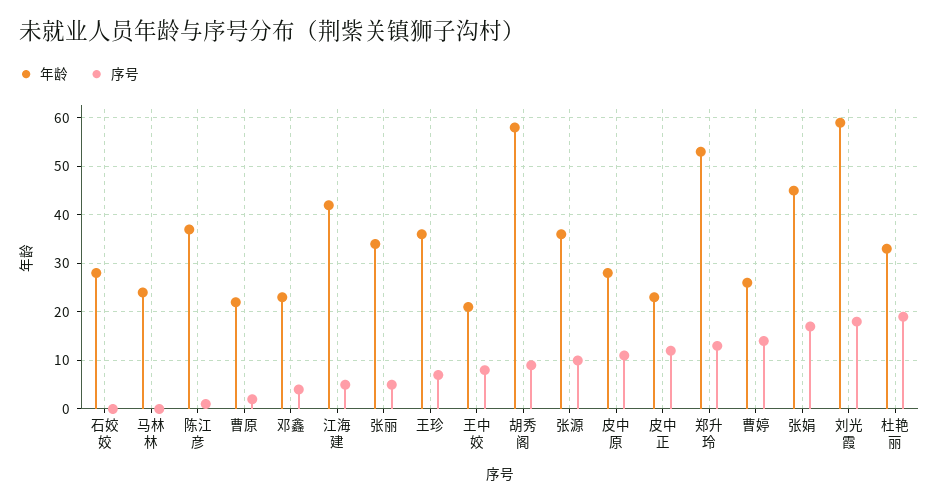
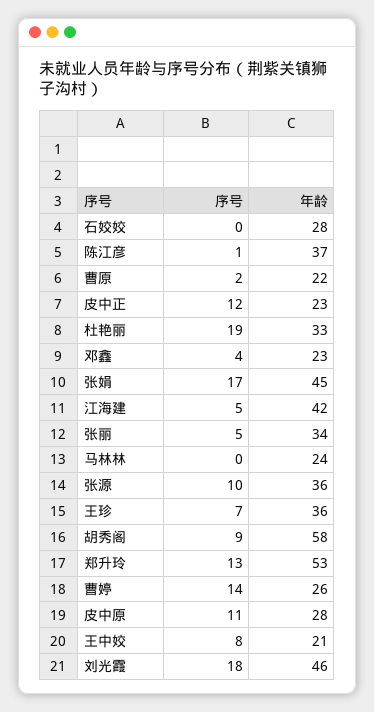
  {
    "年龄": {
      "石姣姣": 28,
      "马林林": 24,
      "陈江彦": 37,
      "曹原": 22,
      "邓鑫": 23,
      "江海建": 42,
      "张丽": 34,
      "王珍": 36,
      "王中姣": 21,
      "胡秀阁": 58,
      "张源": 36,
      "皮中原": 28,
      "皮中正": 23,
      "郑升玲": 53,
      "曹婷": 26,
      "张娟": 45,
-     "刘光霞": 60,
+     "刘光霞": 46,
      "杜艳丽": 33
    },
    "序号": {
      "石姣姣": 0,
      "马林林": 0,
      "陈江彦": 1,
      "曹原": 2,
      "邓鑫": 4,
      "江海建": 5,
      "张丽": 5,
      "王珍": 7,
      "王中姣": 8,
      "胡秀阁": 9,
      "张源": 10,
      "皮中原": 11,
      "皮中正": 12,
      "郑升玲": 13,
      "曹婷": 14,
      "张娟": 17,
      "刘光霞": 18,
      "杜艳丽": 19
    }
  }

